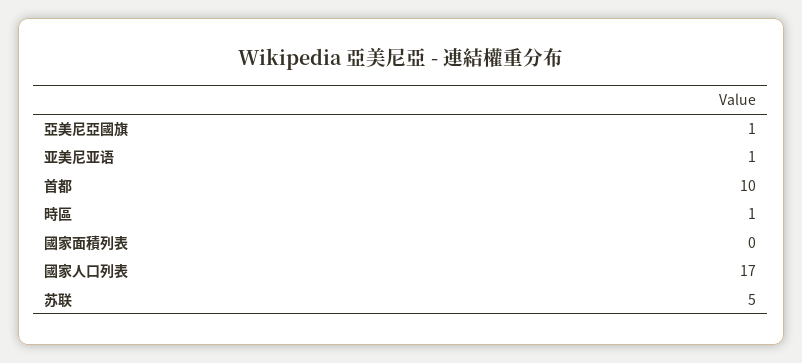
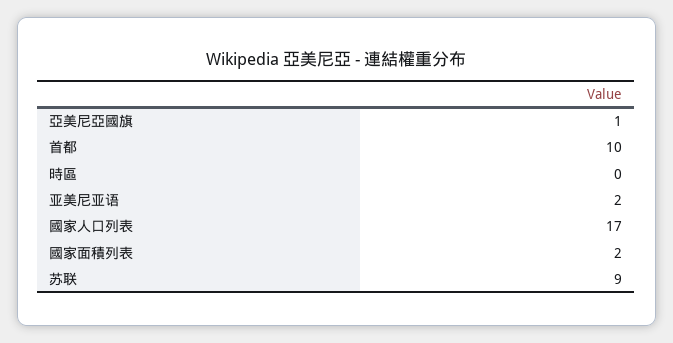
  {
    "亞美尼亞國旗": 1,
-   "亚美尼亚语": 1,
+   "亚美尼亚语": 2,
    "首都": 10,
-   "時區": 1,
+   "時區": 0,
-   "國家面積列表": 0,
+   "國家面積列表": 2,
    "國家人口列表": 17,
-   "苏联": 5
+   "苏联": 9
  }

